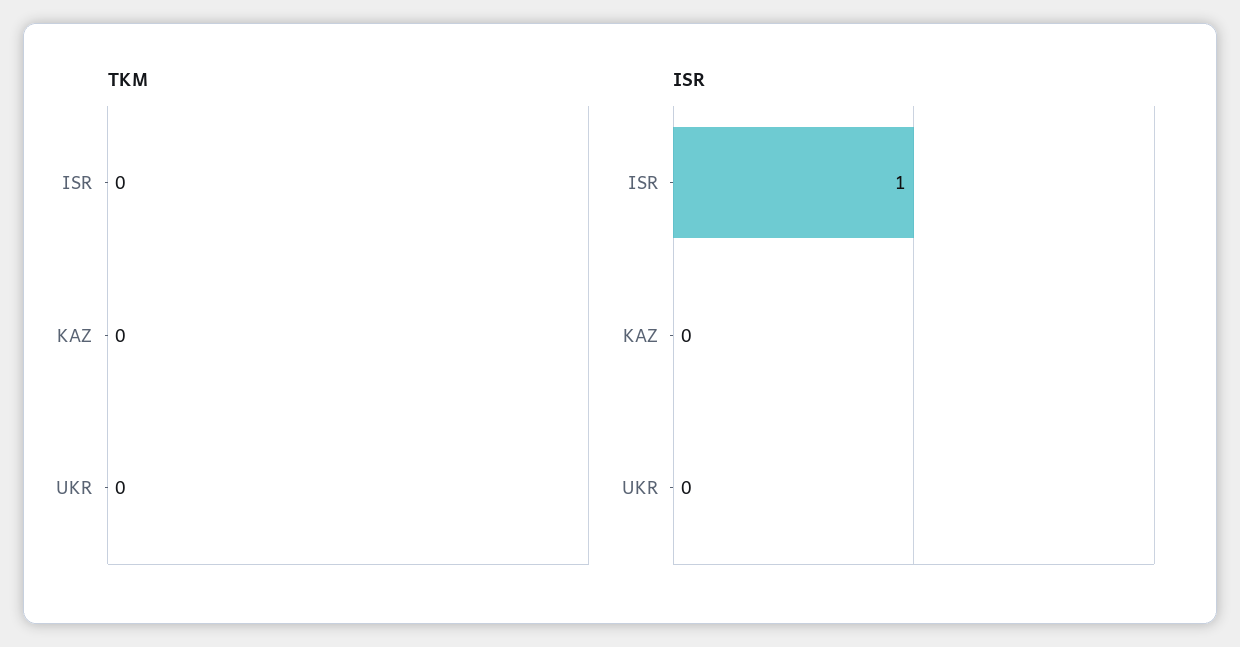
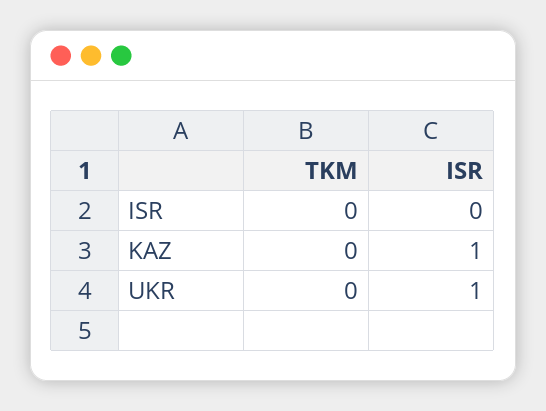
  {
    "TKM": {
      "ISR": 0,
      "KAZ": 0,
      "UKR": 0
    },
    "ISR": {
-     "ISR": 1,
+     "ISR": 0,
-     "KAZ": 0,
+     "KAZ": 1,
-     "UKR": 0
+     "UKR": 1
    }
  }

